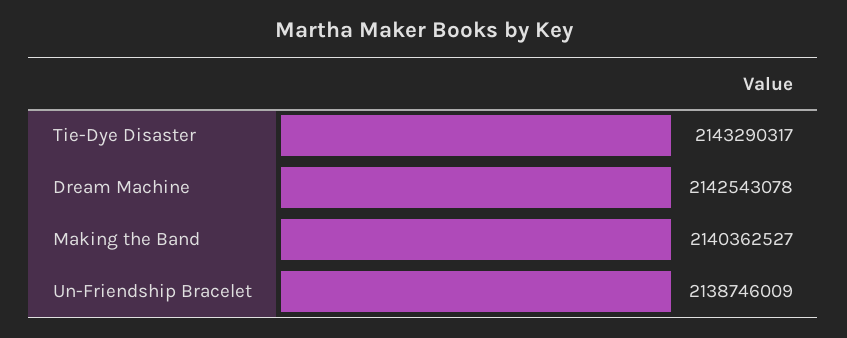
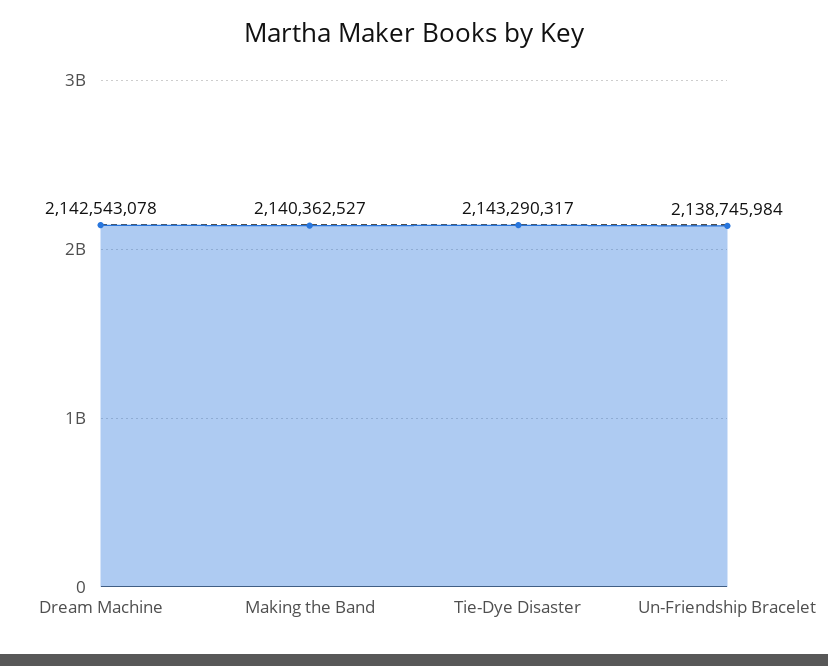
  {
    "Tie-Dye Disaster": 2143290317,
    "Dream Machine": 2142543078,
    "Making the Band": 2140362527,
-   "Un-Friendship Bracelet": 2138746009
+   "Un-Friendship Bracelet": 2138745984
  }

